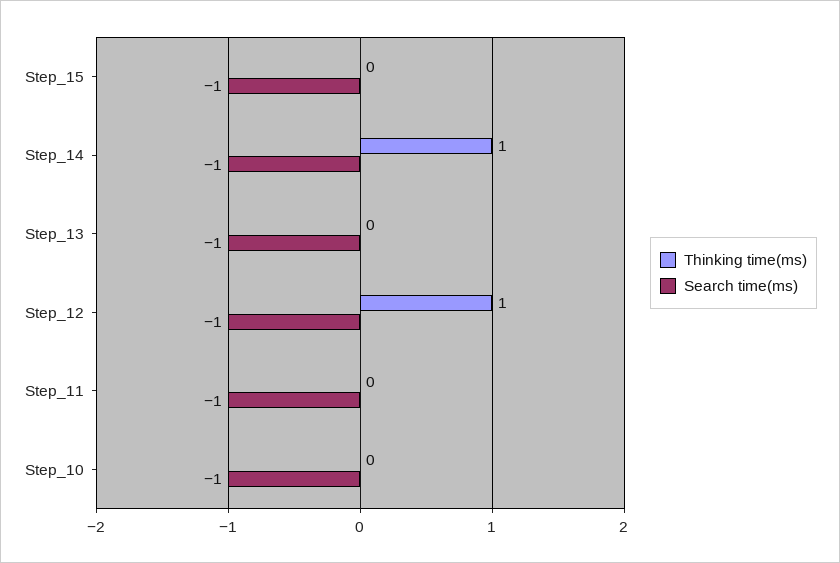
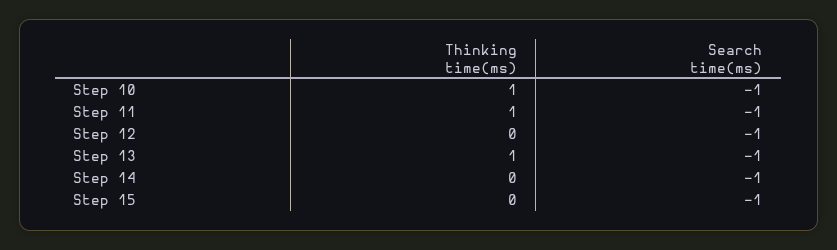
  {
    "Thinking time(ms)": {
      "Step_15": 0,
-     "Step_14": 1,
+     "Step_14": 0,
-     "Step_13": 0,
+     "Step_13": 1,
-     "Step_12": 1,
+     "Step_12": 0,
-     "Step_11": 0,
+     "Step_11": 1,
-     "Step_10": 0
+     "Step_10": 1
    },
    "Search time(ms)": {
      "Step_15": -1,
      "Step_14": -1,
      "Step_13": -1,
      "Step_12": -1,
      "Step_11": -1,
      "Step_10": -1
    }
  }

